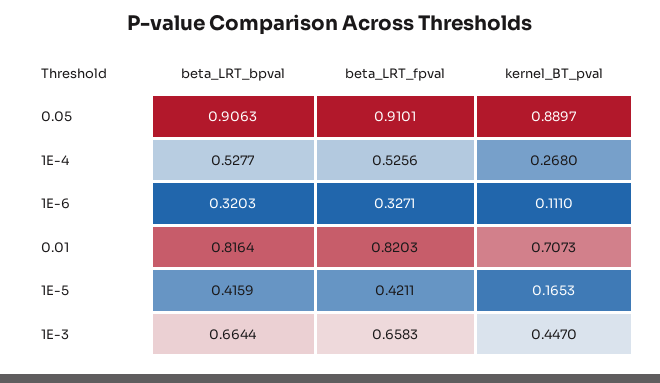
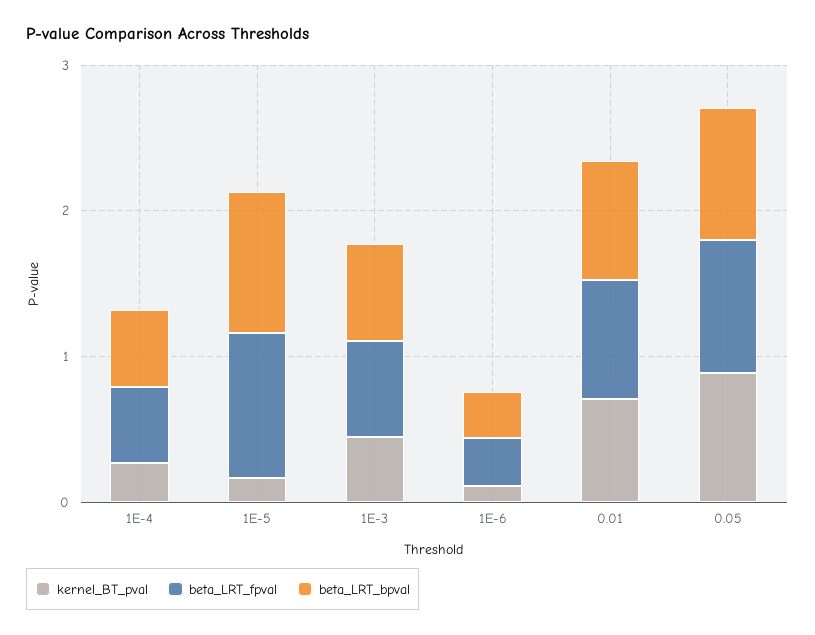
  {
    "beta_LRT_bpval": {
      "0.05": 0.9063,
      "1E-4": 0.5277,
      "1E-6": 0.3203,
      "0.01": 0.8164,
-     "1E-5": 0.4159,
+     "1E-5": 1,
      "1E-3": 0.6644
    },
    "beta_LRT_fpval": {
      "0.05": 0.9101,
      "1E-4": 0.5256,
      "1E-6": 0.3271,
      "0.01": 0.8203,
-     "1E-5": 0.4211,
+     "1E-5": 1,
      "1E-3": 0.6583
    },
    "kernel_BT_pval": {
      "0.05": 0.8897,
      "1E-4": 0.268,
      "1E-6": 0.111,
      "0.01": 0.7073,
      "1E-5": 0.1653,
      "1E-3": 0.447
    }
  }

